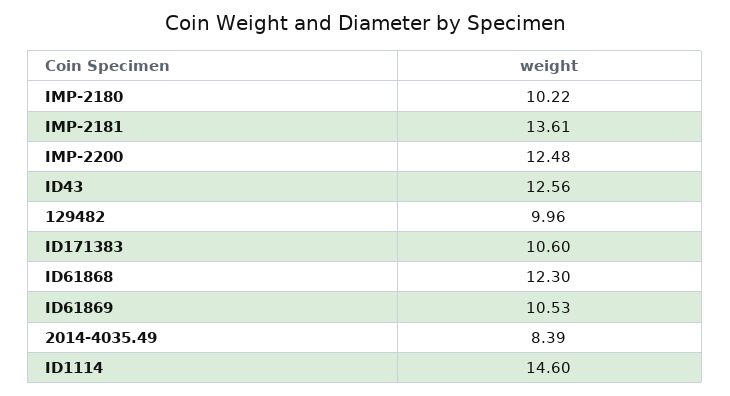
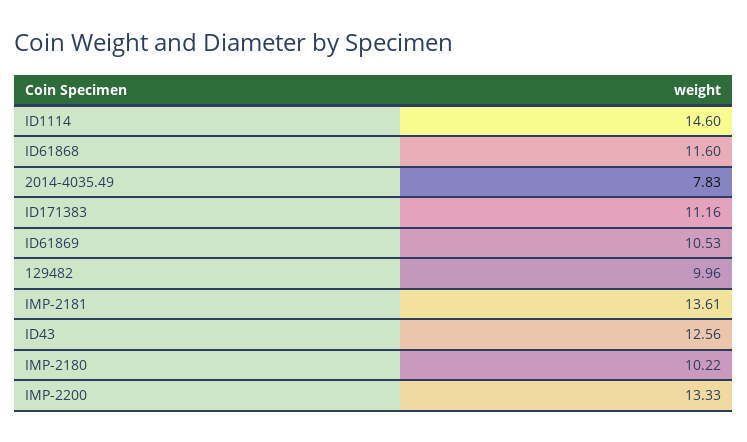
  {
    "IMP-2180": 10.22,
    "IMP-2181": 13.61,
-   "IMP-2200": 12.48,
+   "IMP-2200": 13.33,
    "ID43": 12.56,
    "129482": 9.96,
-   "ID171383": 10.6,
+   "ID171383": 11.16,
-   "ID61868": 12.3,
+   "ID61868": 11.6,
    "ID61869": 10.53,
-   "2014-4035.49": 8.39,
+   "2014-4035.49": 7.83,
    "ID1114": 14.6
  }

